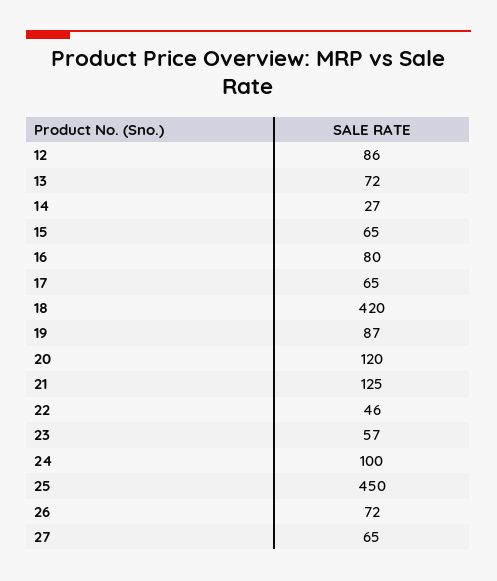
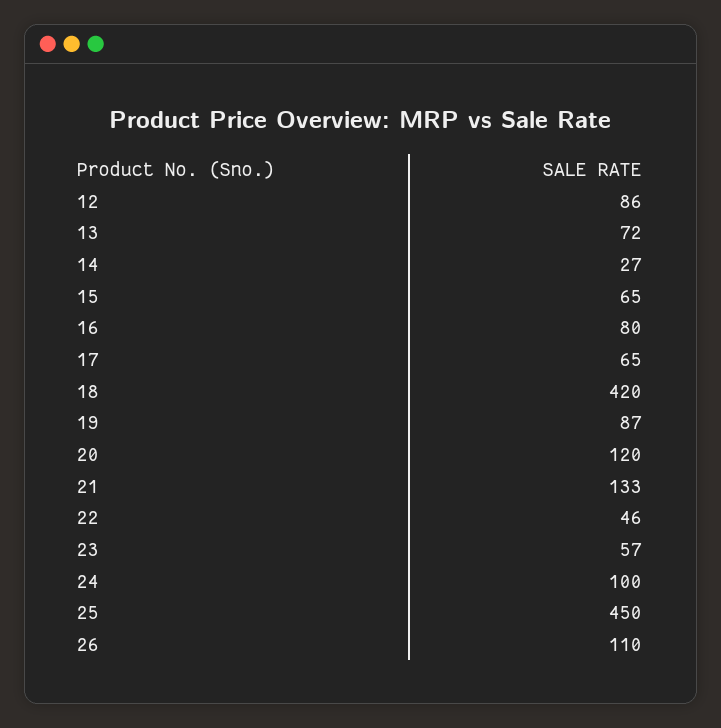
  {
    "12": 86,
    "13": 72,
    "14": 27,
    "15": 65,
    "16": 80,
    "17": 65,
    "18": 420,
    "19": 87,
    "20": 120,
-   "21": 125,
+   "21": 133,
    "22": 46,
    "23": 57,
    "24": 100,
    "25": 450,
-   "26": 72,
+   "26": 110
-   "27": 65
  }

